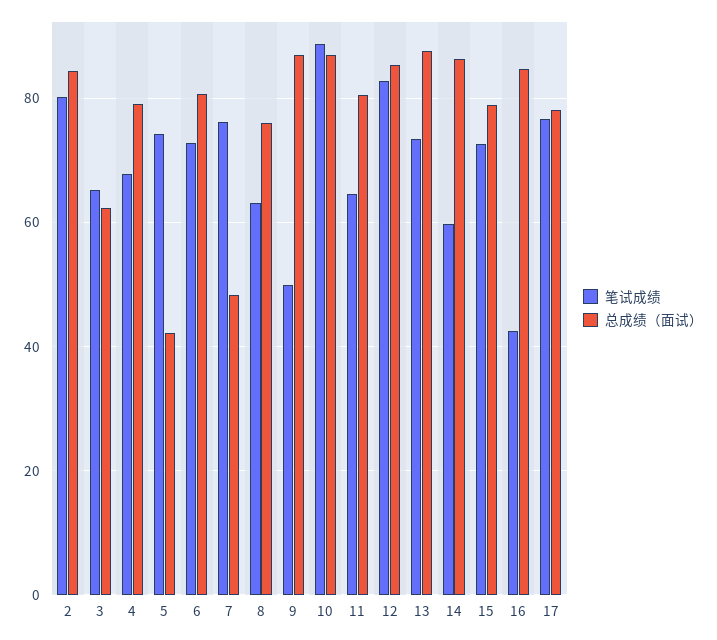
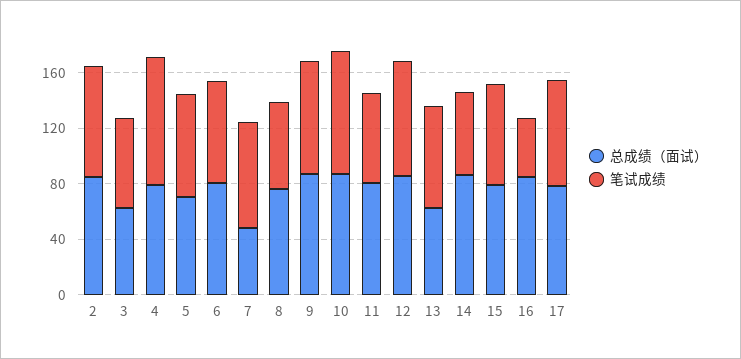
  {
    "笔试成绩": {
      "2": 80,
      "3": 66,
-     "4": 68,
+     "4": 90,
      "5": 74,
      "6": 72,
      "7": 76,
      "8": 64,
-     "9": 50,
+     "9": 80,
      "10": 88,
      "11": 64,
      "12": 82,
      "13": 74,
      "14": 60,
      "15": 72,
      "16": 42,
      "17": 76
    },
    "总成绩（面试）": {
      "2": 84,
      "3": 62,
      "4": 80,
-     "5": 42,
+     "5": 70,
      "6": 80,
      "7": 48,
      "8": 76,
      "9": 88,
      "10": 88,
      "11": 80,
      "12": 86,
-     "13": 88,
+     "13": 60,
      "14": 86,
      "15": 78,
      "16": 84,
      "17": 78
    }
  }

